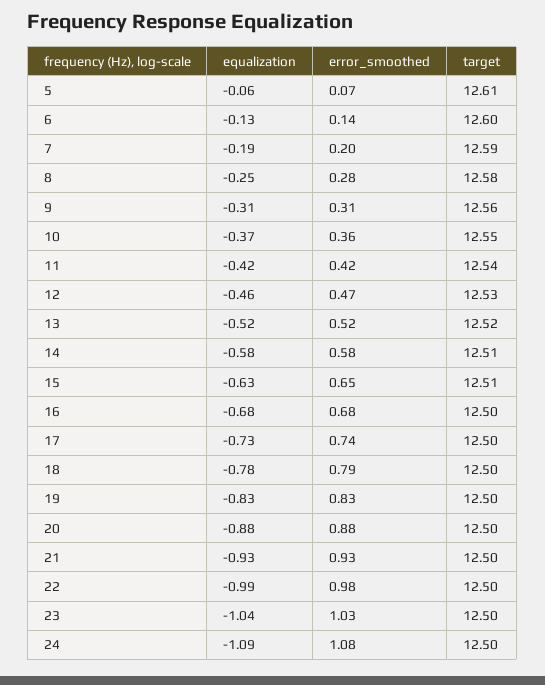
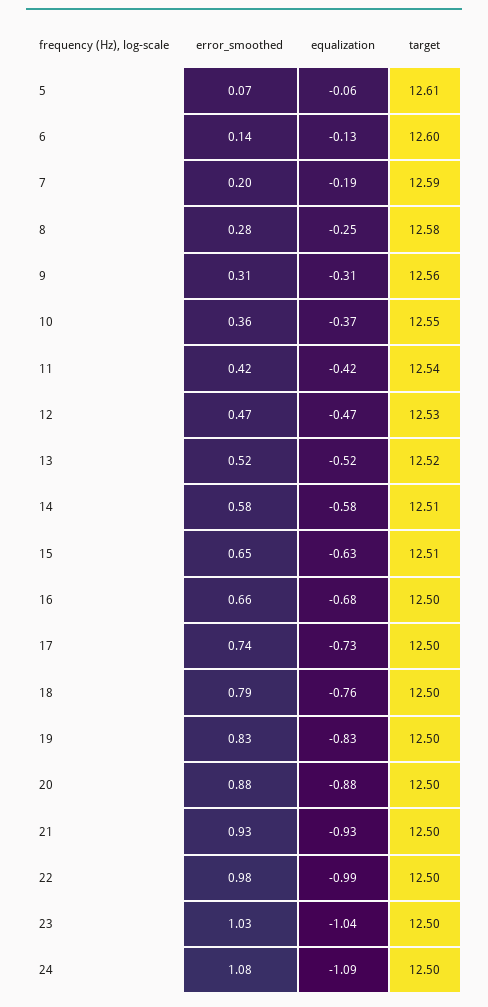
  {
    "equalization": {
      "5": -0.06,
      "6": -0.13,
      "7": -0.19,
      "8": -0.25,
      "9": -0.31,
      "10": -0.37,
      "11": -0.42,
-     "12": -0.46,
+     "12": -0.47,
      "13": -0.52,
      "14": -0.58,
      "15": -0.63,
      "16": -0.68,
      "17": -0.73,
-     "18": -0.78,
+     "18": -0.76,
      "19": -0.83,
      "20": -0.88,
      "21": -0.93,
      "22": -0.99,
      "23": -1.04,
      "24": -1.09
    },
    "error_smoothed": {
      "5": 0.07,
      "6": 0.14,
      "7": 0.2,
      "8": 0.28,
      "9": 0.31,
      "10": 0.36,
      "11": 0.42,
      "12": 0.47,
      "13": 0.52,
      "14": 0.58,
      "15": 0.65,
-     "16": 0.68,
+     "16": 0.66,
      "17": 0.74,
      "18": 0.79,
      "19": 0.83,
      "20": 0.88,
      "21": 0.93,
      "22": 0.98,
      "23": 1.03,
      "24": 1.08
    },
    "target": {
      "5": 12.61,
      "6": 12.6,
      "7": 12.59,
      "8": 12.58,
      "9": 12.56,
      "10": 12.55,
      "11": 12.54,
      "12": 12.53,
      "13": 12.52,
      "14": 12.51,
      "15": 12.51,
      "16": 12.5,
      "17": 12.5,
      "18": 12.5,
      "19": 12.5,
      "20": 12.5,
      "21": 12.5,
      "22": 12.5,
      "23": 12.5,
      "24": 12.5
    }
  }

